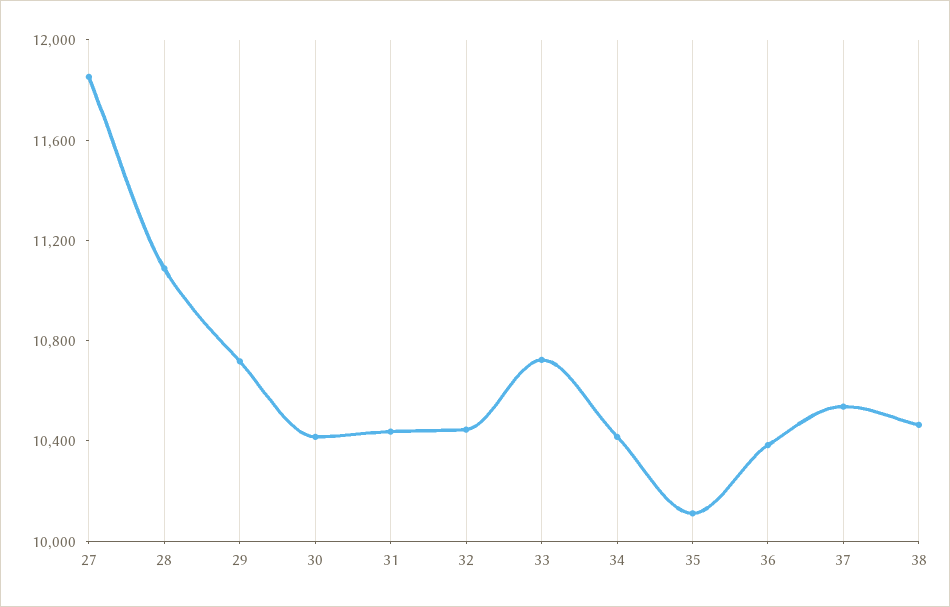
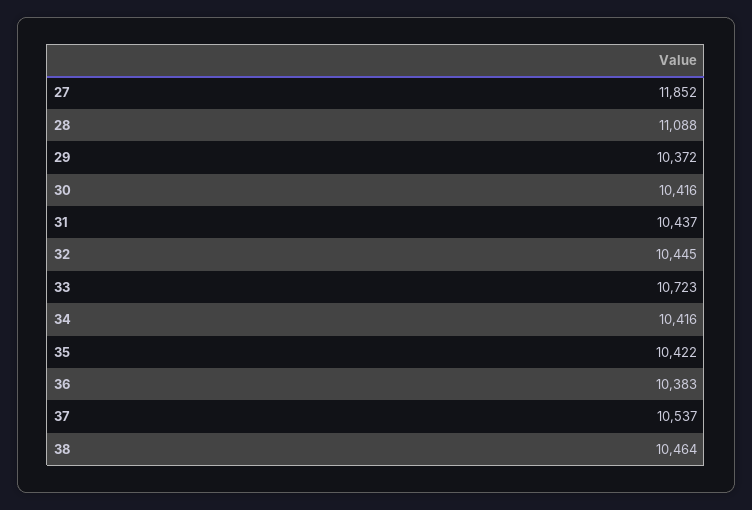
  {
    "27": 11852,
    "28": 11088,
-   "29": 10700,
+   "29": 10372,
    "30": 10416,
    "31": 10437,
    "32": 10445,
    "33": 10723,
    "34": 10416,
-   "35": 10100,
+   "35": 10422,
    "36": 10383,
    "37": 10537,
    "38": 10464
  }

